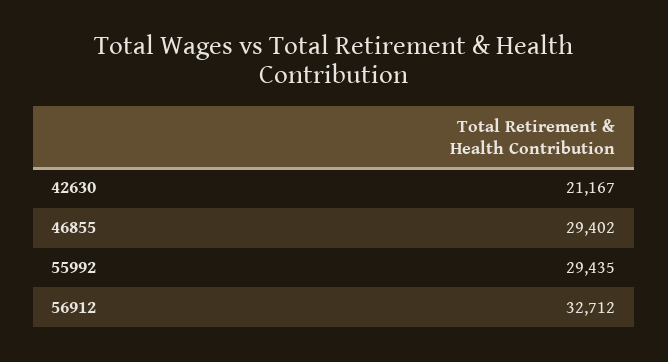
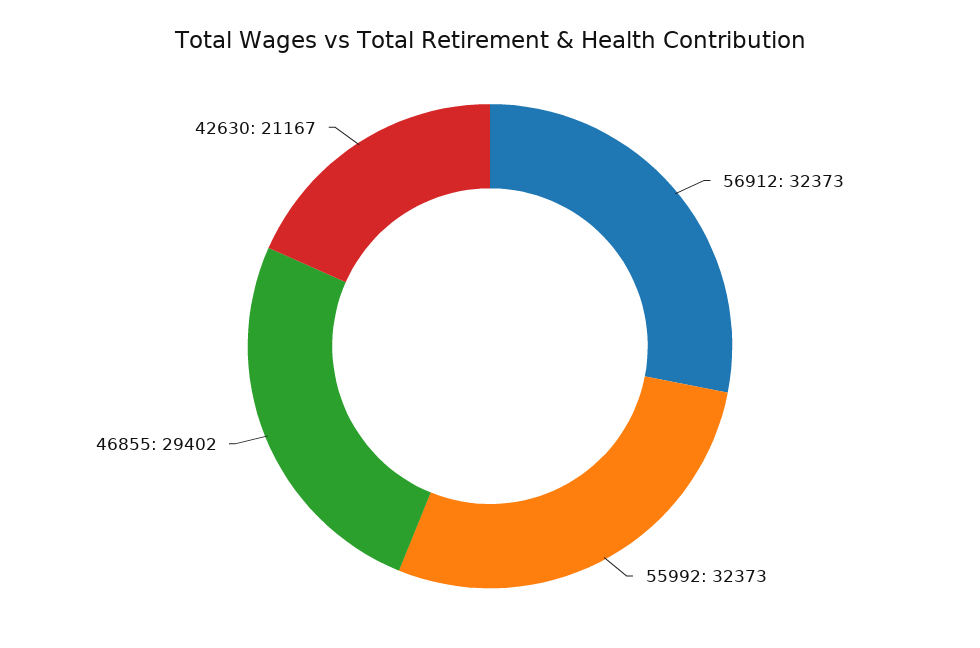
  {
    "42630": 21167,
    "46855": 29402,
-   "55992": 29435,
+   "55992": 32373,
-   "56912": 32712
+   "56912": 32373
  }

